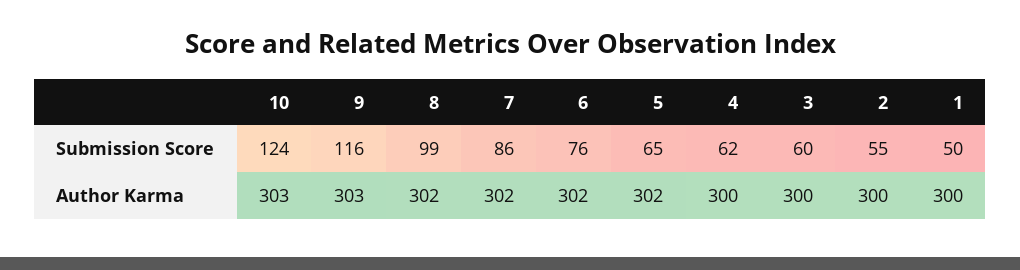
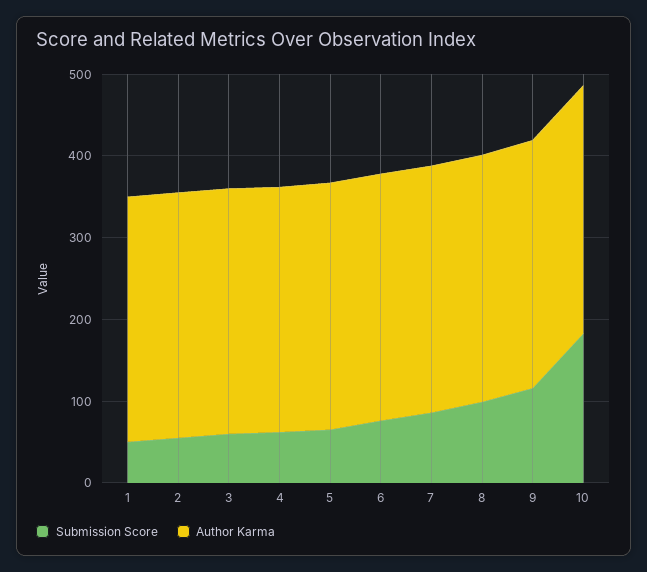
  {
    "Submission Score": {
-     "10": 124,
+     "10": 180,
      "9": 116,
      "8": 99,
      "7": 86,
      "6": 76,
      "5": 65,
      "4": 62,
      "3": 60,
      "2": 55,
      "1": 50
    },
    "Author Karma": {
      "10": 303,
      "9": 303,
      "8": 302,
      "7": 302,
      "6": 302,
      "5": 302,
      "4": 300,
      "3": 300,
      "2": 300,
      "1": 300
    }
  }

